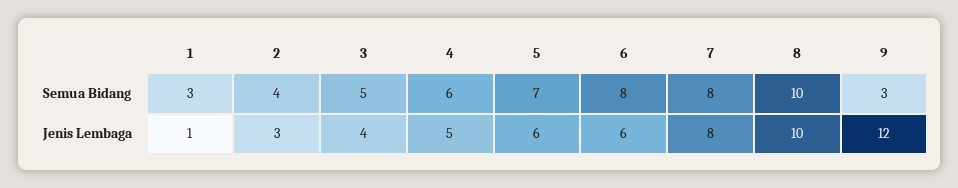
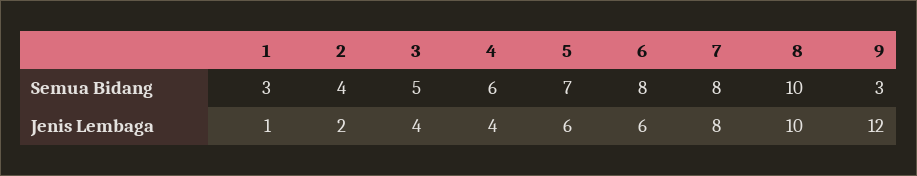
  {
    "1": {
      "Semua Bidang": 3,
      "Jenis Lembaga": 1
    },
    "2": {
      "Semua Bidang": 4,
-     "Jenis Lembaga": 3
+     "Jenis Lembaga": 2
    },
    "3": {
      "Semua Bidang": 5,
      "Jenis Lembaga": 4
    },
    "4": {
      "Semua Bidang": 6,
-     "Jenis Lembaga": 5
+     "Jenis Lembaga": 4
    },
    "5": {
      "Semua Bidang": 7,
      "Jenis Lembaga": 6
    },
    "6": {
      "Semua Bidang": 8,
      "Jenis Lembaga": 6
    },
    "7": {
      "Semua Bidang": 8,
      "Jenis Lembaga": 8
    },
    "8": {
      "Semua Bidang": 10,
      "Jenis Lembaga": 10
    },
    "9": {
      "Semua Bidang": 3,
      "Jenis Lembaga": 12
    }
  }

